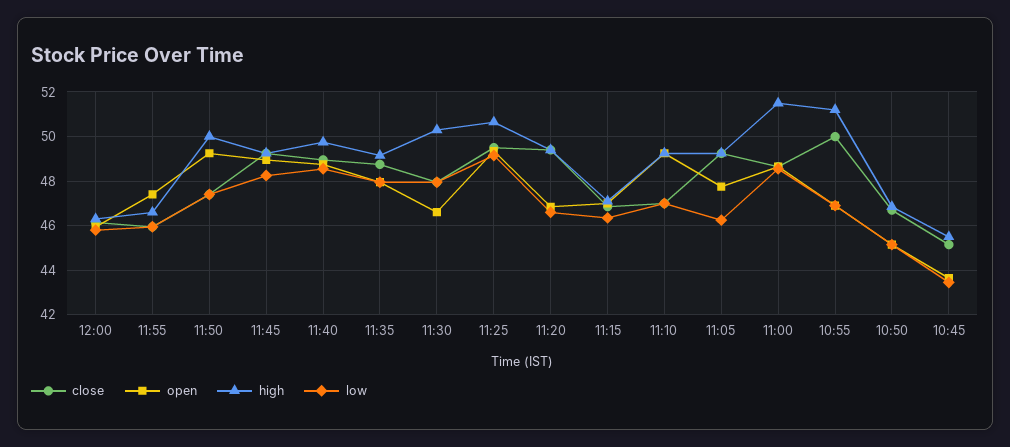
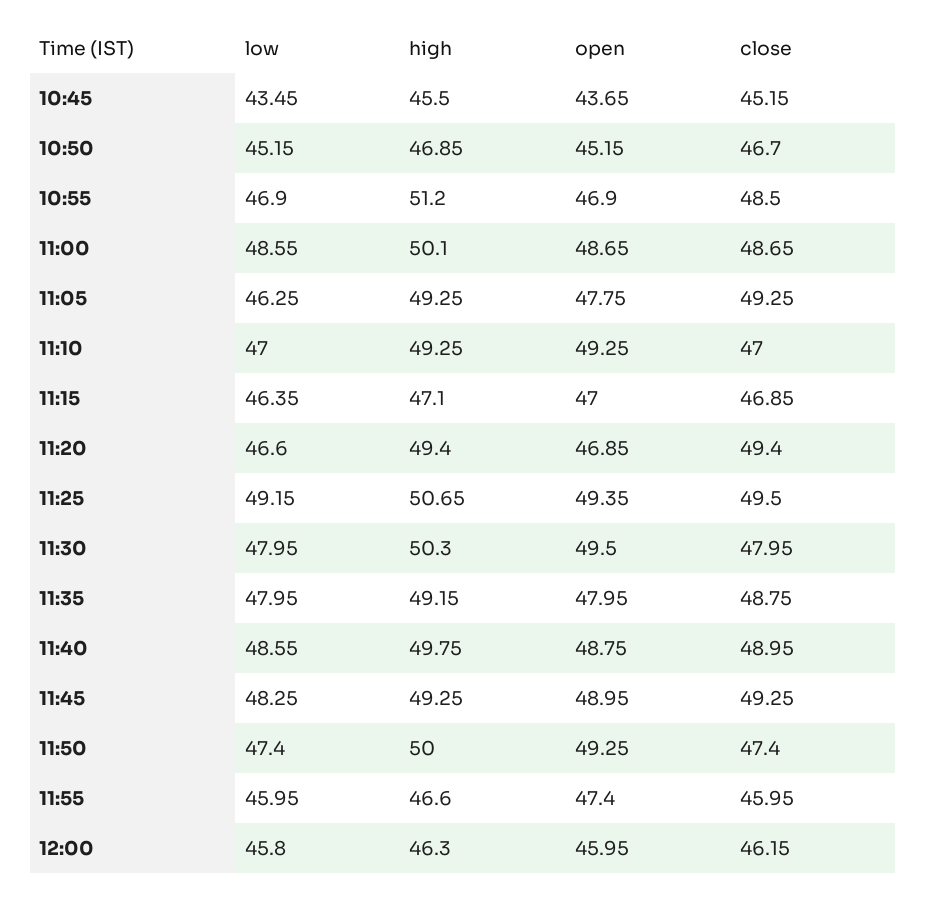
  {
    "close": {
      "12:00": 46.15,
      "11:55": 45.95,
      "11:50": 47.4,
      "11:45": 49.25,
      "11:40": 48.95,
      "11:35": 48.75,
      "11:30": 47.95,
      "11:25": 49.5,
      "11:20": 49.4,
      "11:15": 46.85,
      "11:10": 47,
      "11:05": 49.25,
      "11:00": 48.65,
-     "10:55": 50,
+     "10:55": 48.5,
      "10:50": 46.7,
      "10:45": 45.15
    },
    "open": {
      "12:00": 45.95,
      "11:55": 47.4,
      "11:50": 49.25,
      "11:45": 48.95,
      "11:40": 48.75,
      "11:35": 47.95,
-     "11:30": 46.5,
+     "11:30": 49.5,
      "11:25": 49.35,
      "11:20": 46.85,
      "11:15": 47,
      "11:10": 49.25,
      "11:05": 47.75,
      "11:00": 48.65,
      "10:55": 46.9,
      "10:50": 45.15,
      "10:45": 43.65
    },
    "high": {
      "12:00": 46.3,
      "11:55": 46.6,
      "11:50": 50,
      "11:45": 49.25,
      "11:40": 49.75,
      "11:35": 49.15,
      "11:30": 50.3,
      "11:25": 50.65,
      "11:20": 49.4,
      "11:15": 47.1,
      "11:10": 49.25,
      "11:05": 49.25,
-     "11:00": 51.5,
+     "11:00": 50.1,
      "10:55": 51.2,
      "10:50": 46.85,
      "10:45": 45.5
    },
    "low": {
      "12:00": 45.8,
      "11:55": 45.95,
      "11:50": 47.4,
      "11:45": 48.25,
      "11:40": 48.55,
      "11:35": 47.95,
      "11:30": 47.95,
      "11:25": 49.15,
      "11:20": 46.6,
      "11:15": 46.35,
      "11:10": 47,
      "11:05": 46.25,
      "11:00": 48.55,
      "10:55": 46.9,
      "10:50": 45.15,
      "10:45": 43.45
    }
  }

